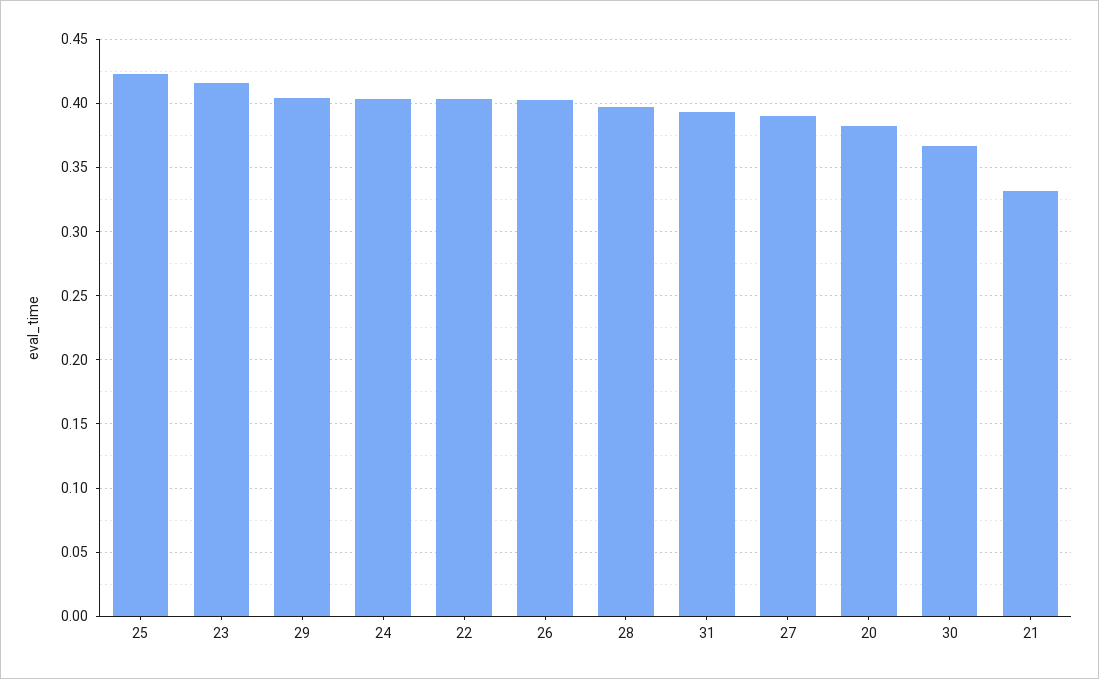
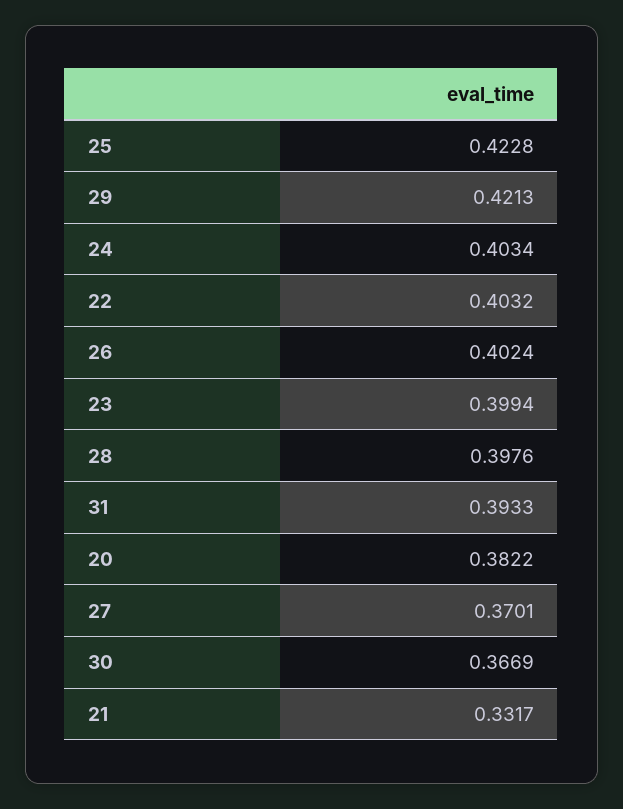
  {
    "25": 0.4228,
-   "23": 0.415,
+   "23": 0.3994,
-   "29": 0.405,
+   "29": 0.4213,
    "24": 0.4034,
    "22": 0.4032,
    "26": 0.4024,
    "28": 0.3976,
    "31": 0.3933,
-   "27": 0.39,
+   "27": 0.3701,
    "20": 0.3822,
    "30": 0.3669,
    "21": 0.3317
  }

